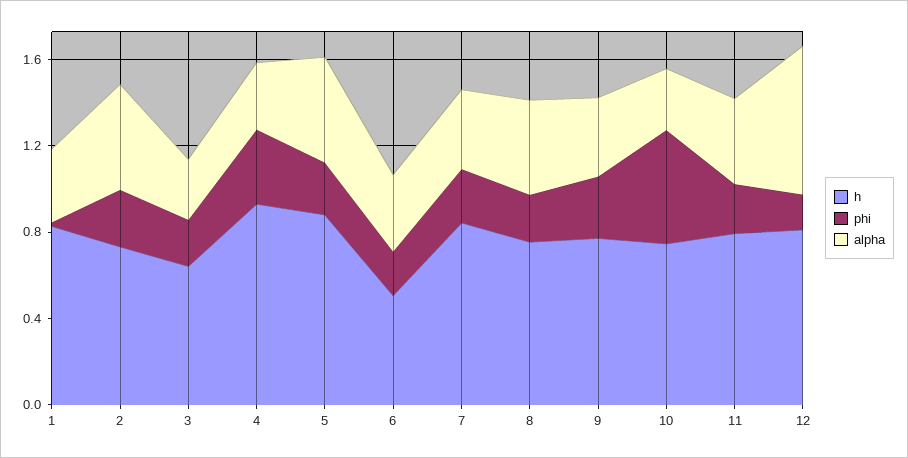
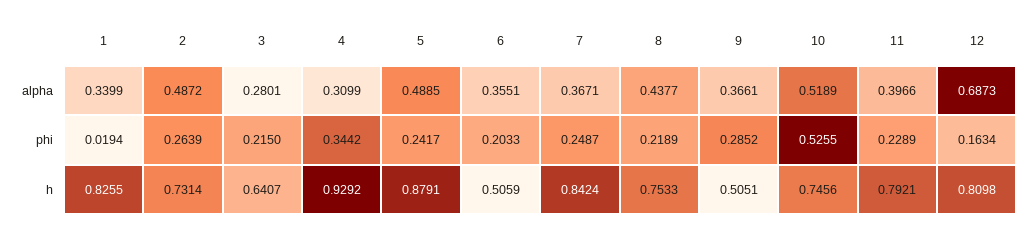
  {
    "h": {
      "1": 0.8255,
      "2": 0.7314,
      "3": 0.6407,
      "4": 0.9292,
      "5": 0.8791,
      "6": 0.5059,
      "7": 0.8424,
      "8": 0.7533,
-     "9": 0.8,
+     "9": 0.5051,
      "10": 0.7456,
      "11": 0.7921,
      "12": 0.8098
    },
    "phi": {
      "1": 0.0194,
      "2": 0.2639,
      "3": 0.215,
      "4": 0.3442,
      "5": 0.2417,
      "6": 0.2033,
      "7": 0.2487,
      "8": 0.2189,
      "9": 0.2852,
      "10": 0.5255,
      "11": 0.2289,
      "12": 0.1634
    },
    "alpha": {
      "1": 0.3399,
      "2": 0.4872,
      "3": 0.2801,
      "4": 0.3099,
      "5": 0.4885,
      "6": 0.3551,
      "7": 0.3671,
      "8": 0.4377,
      "9": 0.3661,
-     "10": 0.3,
+     "10": 0.5189,
      "11": 0.3966,
      "12": 0.6873
    }
  }

